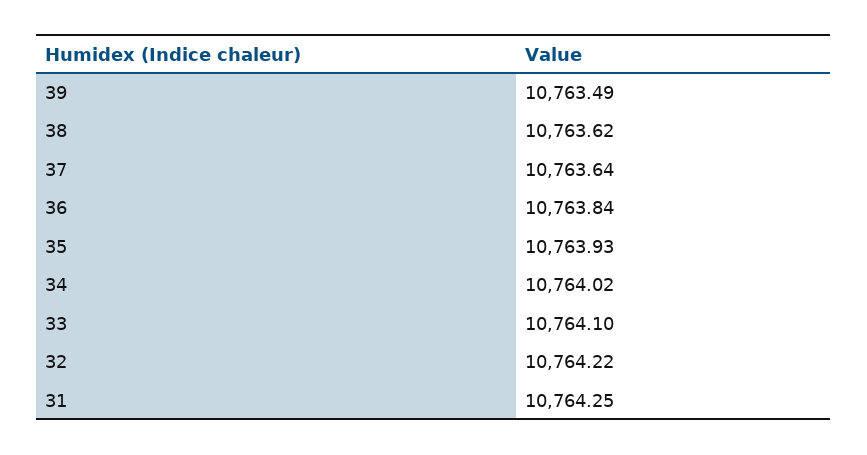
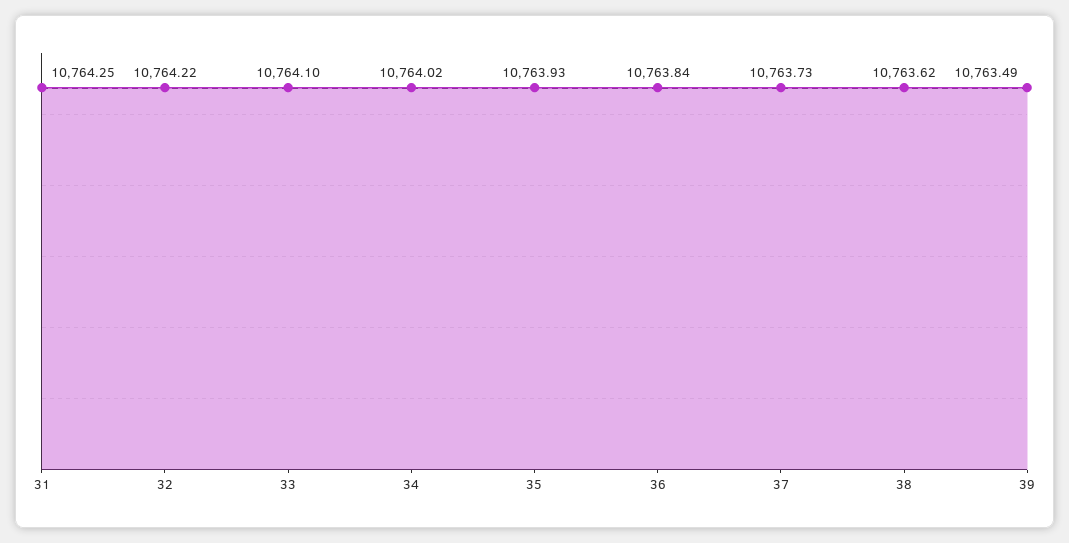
  {
    "39": 10763.49,
    "38": 10763.62,
-   "37": 10763.64,
+   "37": 10763.73,
    "36": 10763.84,
    "35": 10763.93,
    "34": 10764.02,
    "33": 10764.1,
    "32": 10764.22,
    "31": 10764.25
  }

